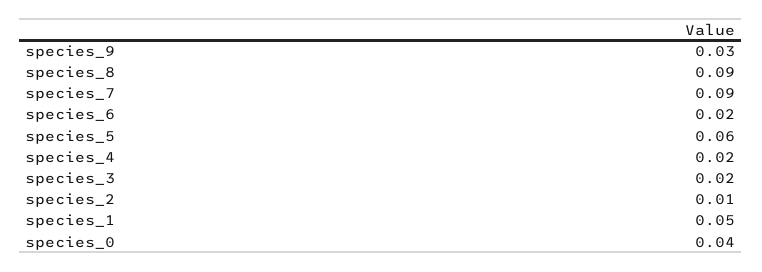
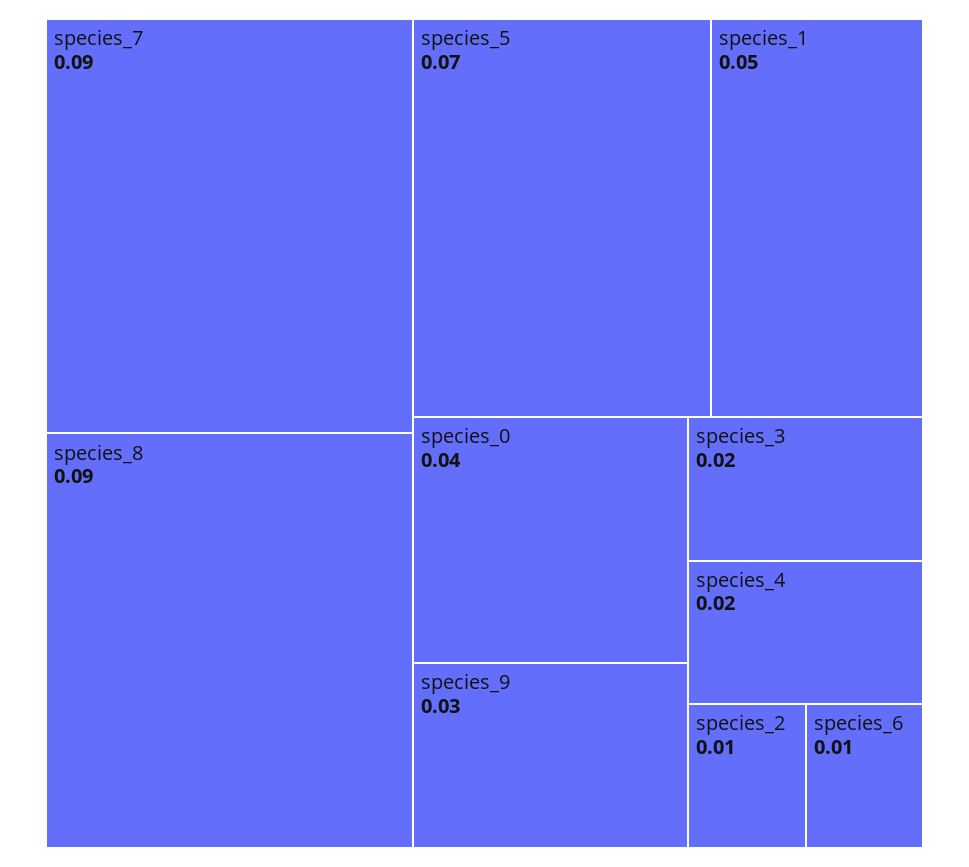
  {
    "species_9": 0.03,
    "species_8": 0.09,
    "species_7": 0.09,
-   "species_6": 0.02,
+   "species_6": 0.01,
-   "species_5": 0.06,
+   "species_5": 0.07,
    "species_4": 0.02,
    "species_3": 0.02,
    "species_2": 0.01,
    "species_1": 0.05,
    "species_0": 0.04
  }

